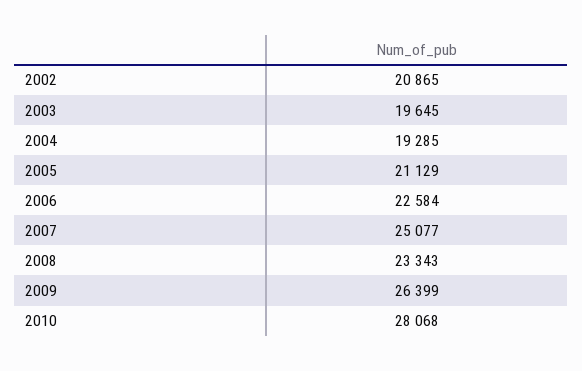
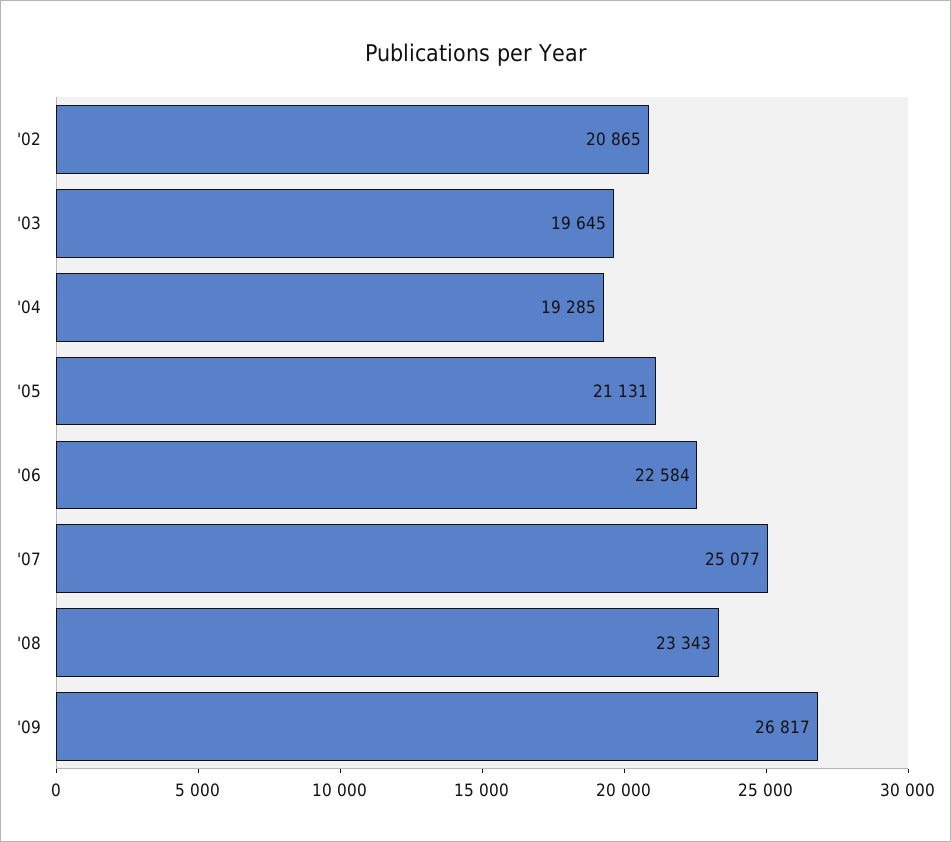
  {
    "2002": 20865,
    "2003": 19645,
    "2004": 19285,
-   "2005": 21129,
+   "2005": 21131,
    "2006": 22584,
    "2007": 25077,
    "2008": 23343,
-   "2009": 26399,
+   "2009": 26817
-   "2010": 28068
  }

